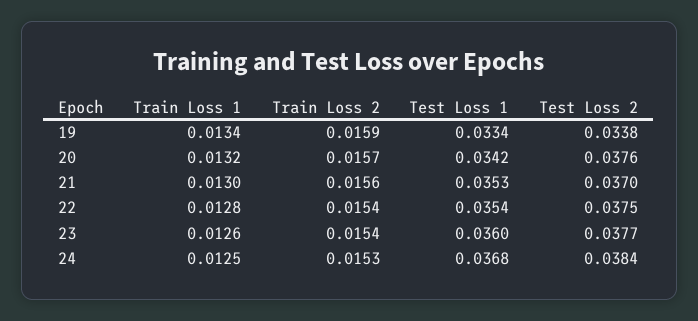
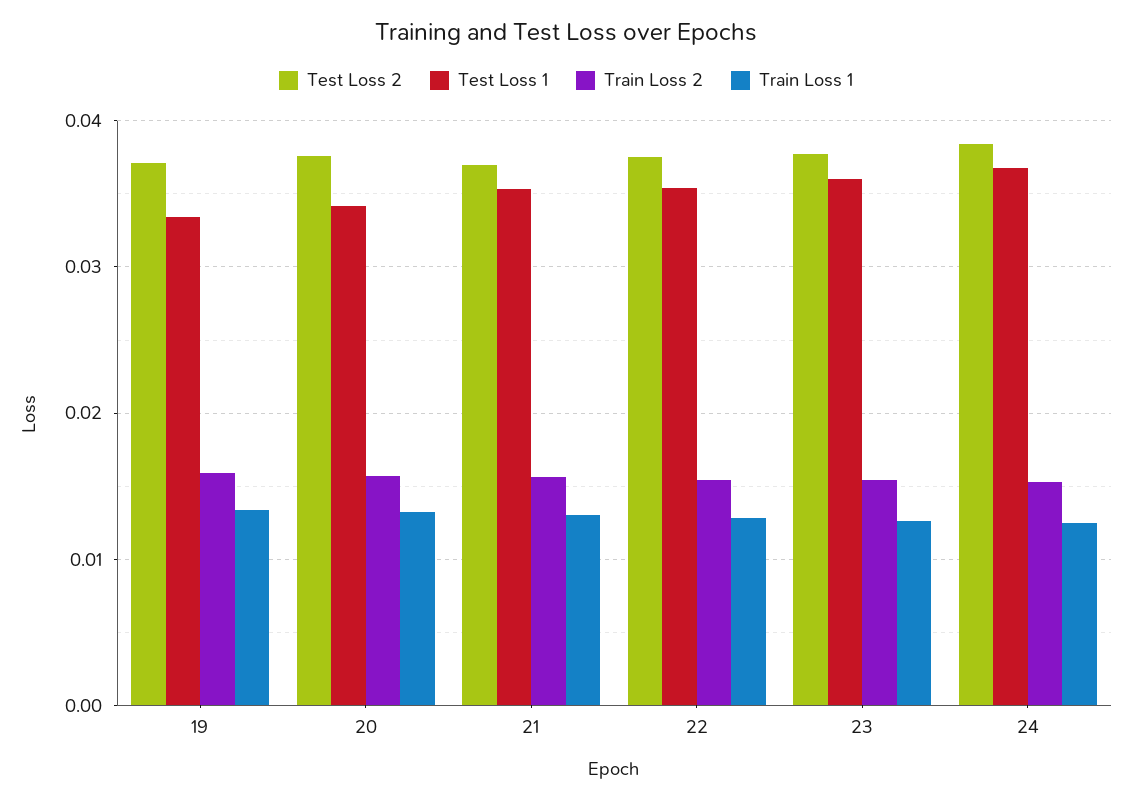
  {
    "Train Loss 1": {
      "19": 0.0134,
      "20": 0.0132,
      "21": 0.013,
      "22": 0.0128,
      "23": 0.0126,
      "24": 0.0125
    },
    "Train Loss 2": {
      "19": 0.0159,
      "20": 0.0157,
      "21": 0.0156,
      "22": 0.0154,
      "23": 0.0154,
      "24": 0.0153
    },
    "Test Loss 1": {
      "19": 0.0334,
      "20": 0.0342,
      "21": 0.0353,
      "22": 0.0354,
      "23": 0.036,
      "24": 0.0368
    },
    "Test Loss 2": {
-     "19": 0.0338,
+     "19": 0.037,
      "20": 0.0376,
      "21": 0.037,
      "22": 0.0375,
      "23": 0.0377,
      "24": 0.0384
    }
  }

